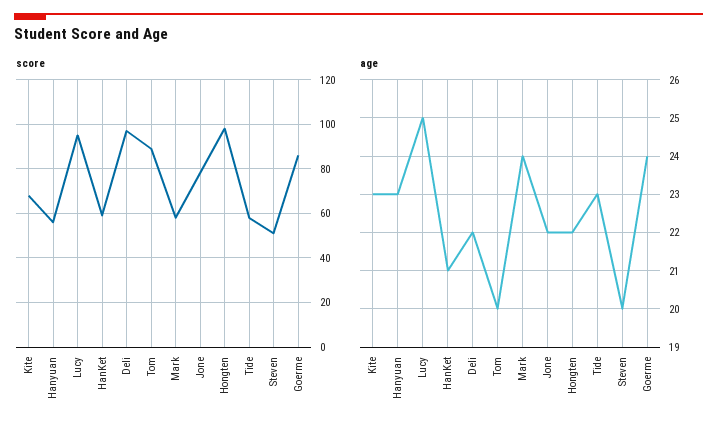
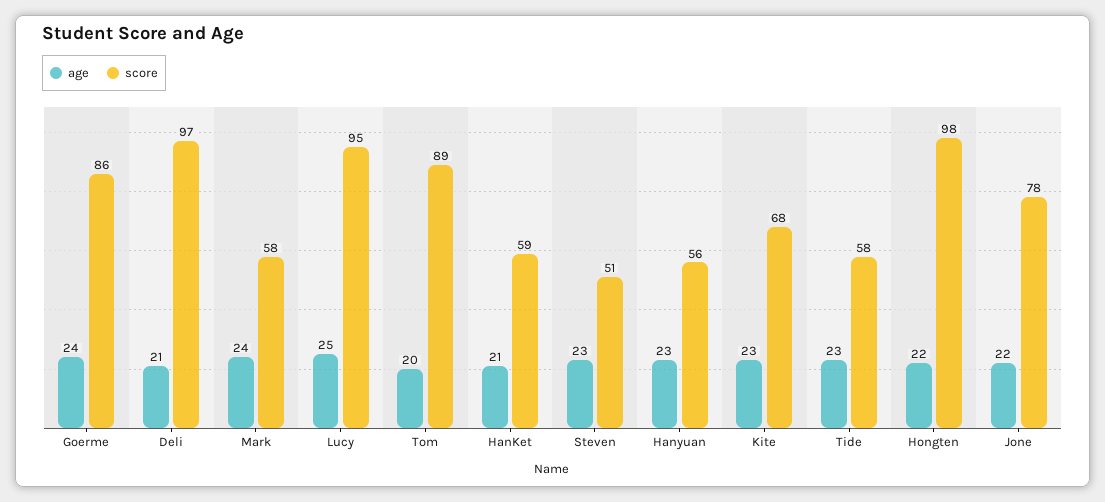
  {
    "score": {
      "Kite": 68,
      "Hanyuan": 56,
      "Lucy": 95,
      "HanKet": 59,
      "Deli": 97,
      "Tom": 89,
      "Mark": 58,
      "Jone": 78,
      "Hongten": 98,
      "Tide": 58,
      "Steven": 51,
      "Goerme": 86
    },
    "age": {
      "Kite": 23,
      "Hanyuan": 23,
      "Lucy": 25,
      "HanKet": 21,
-     "Deli": 22,
+     "Deli": 21,
      "Tom": 20,
      "Mark": 24,
      "Jone": 22,
      "Hongten": 22,
      "Tide": 23,
-     "Steven": 20,
+     "Steven": 23,
      "Goerme": 24
    }
  }

